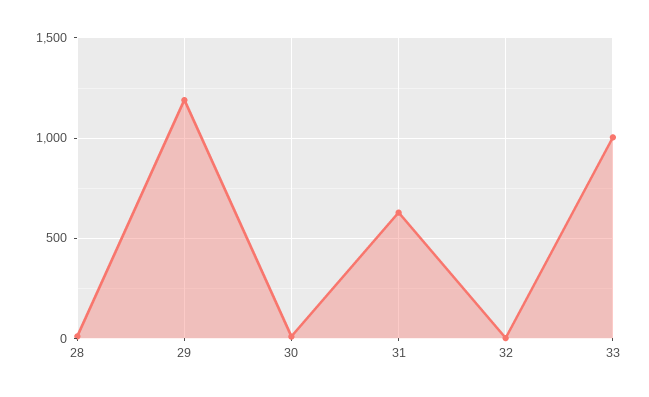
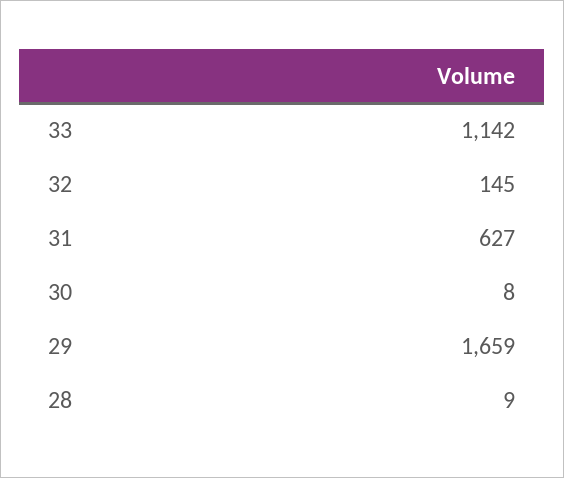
  {
    "28": 9,
-   "29": 1200,
+   "29": 1659,
    "30": 8,
    "31": 627,
-   "32": 0,
+   "32": 145,
-   "33": 1000
+   "33": 1142
  }

